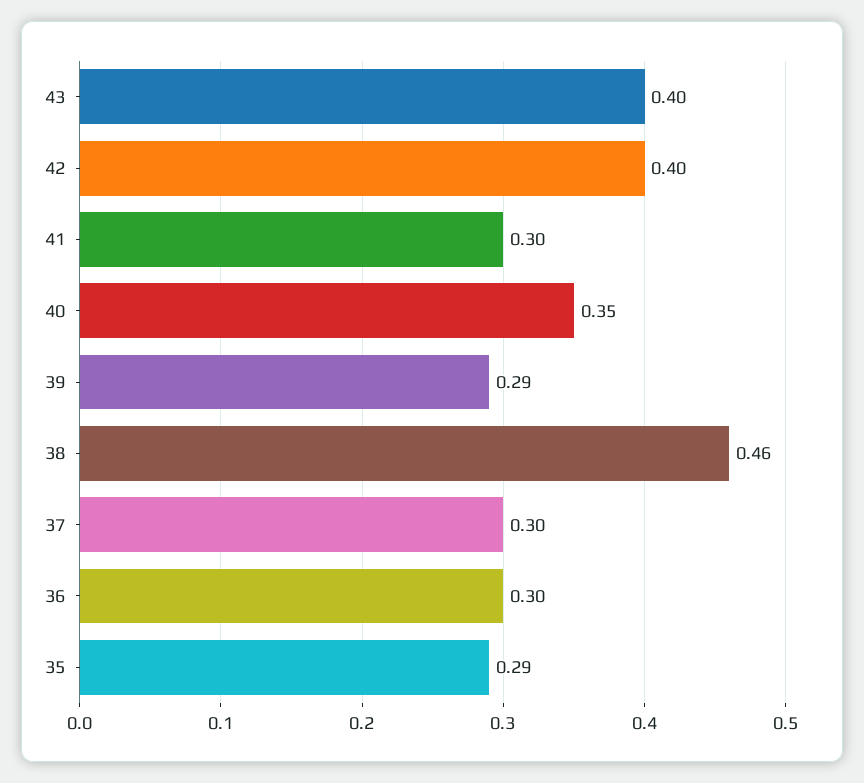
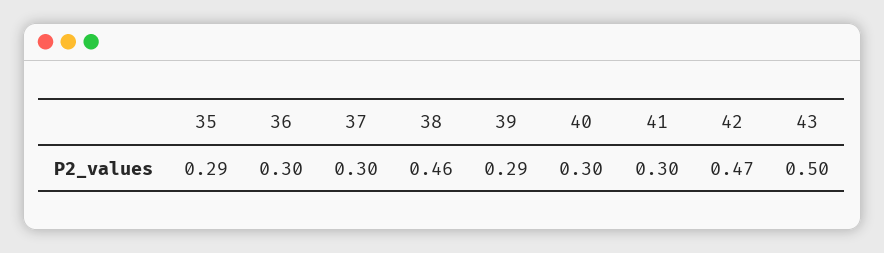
  {
-   "43": 0.4,
+   "43": 0.5,
-   "42": 0.4,
+   "42": 0.47,
    "41": 0.3,
-   "40": 0.35,
+   "40": 0.3,
    "39": 0.29,
    "38": 0.46,
    "37": 0.3,
    "36": 0.3,
    "35": 0.29
  }

